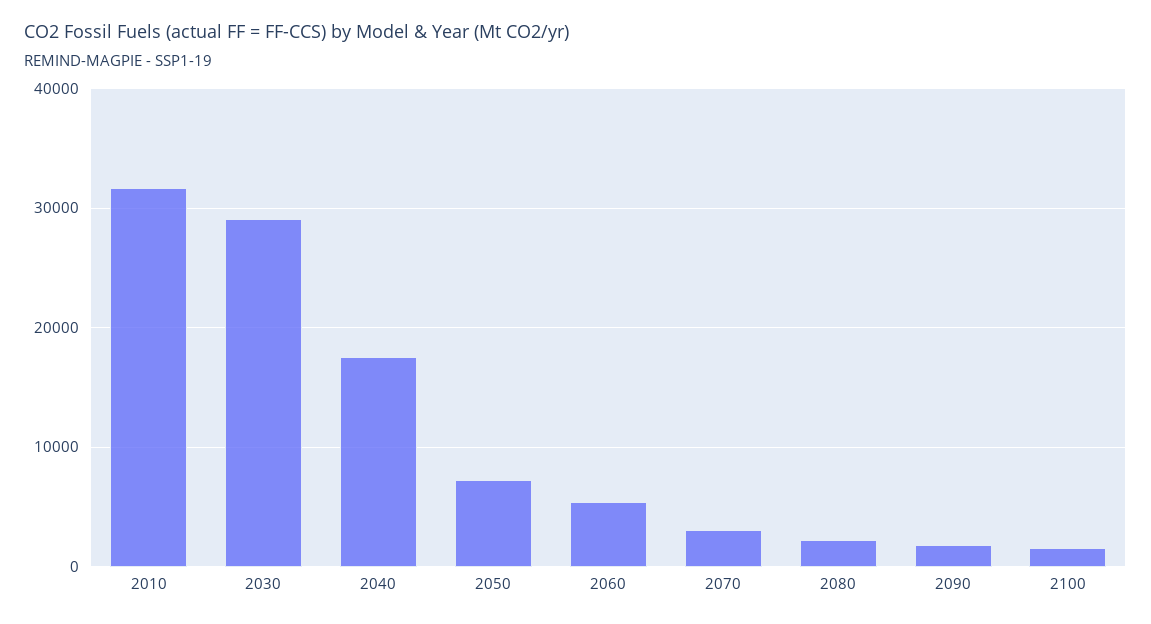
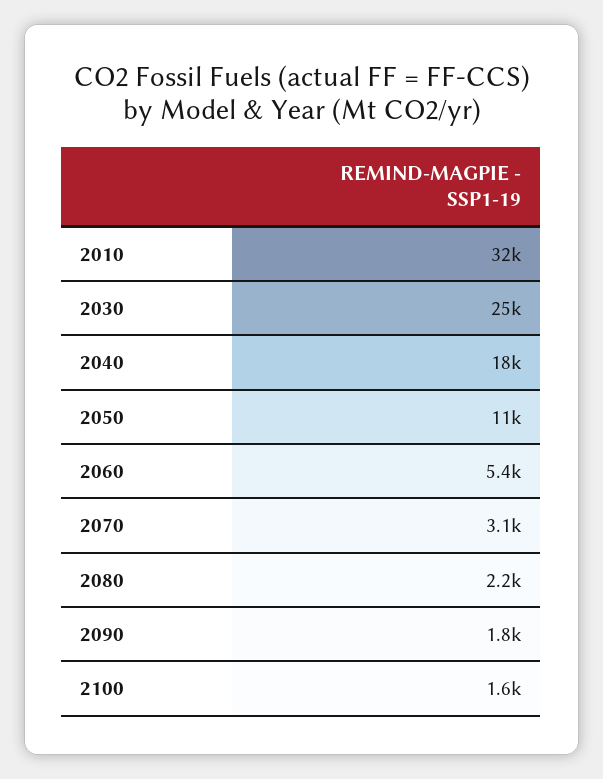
  {
    "2010": 32000,
-   "2030": 29000,
+   "2030": 25000,
    "2040": 18000,
-   "2050": 7000,
+   "2050": 11000,
    "2060": 5400,
    "2070": 3100,
    "2080": 2200,
    "2090": 1800,
    "2100": 1600
  }

